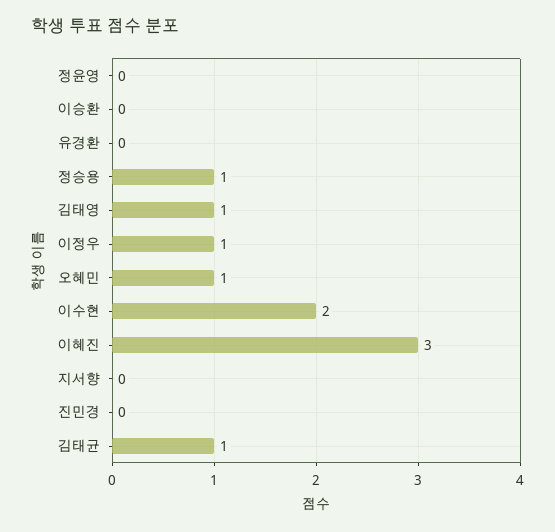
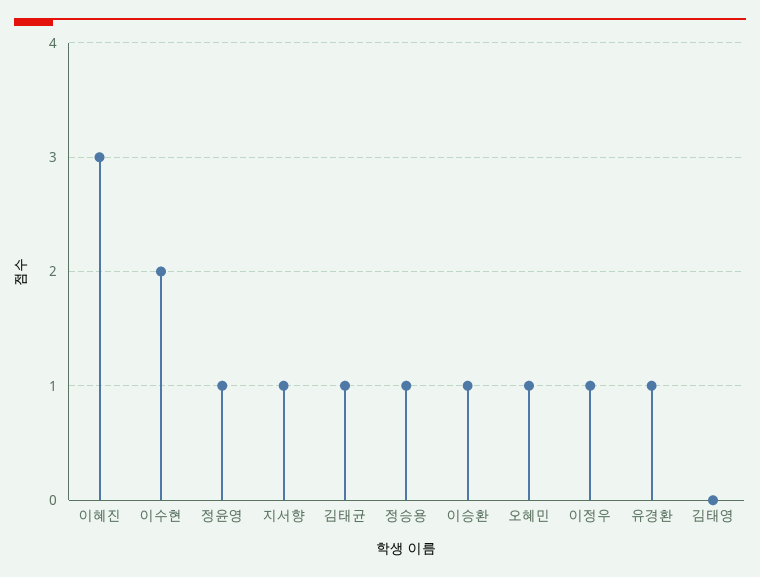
  {
-   "정윤영": 0,
+   "정윤영": 1,
-   "이승환": 0,
+   "이승환": 1,
-   "유경환": 0,
+   "유경환": 1,
    "정승용": 1,
-   "김태영": 1,
+   "김태영": 0,
    "이정우": 1,
    "오혜민": 1,
    "이수현": 2,
    "이혜진": 3,
-   "지서향": 0,
+   "지서향": 1,
-   "진민경": 0,
    "김태균": 1
  }

